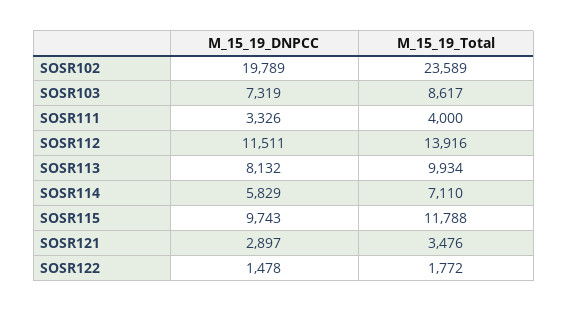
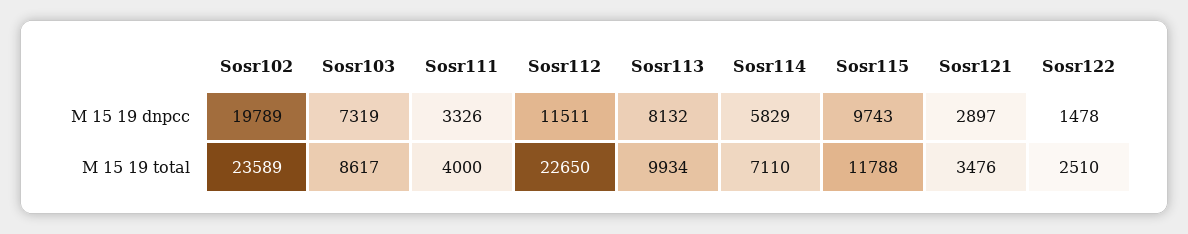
  {
    "M_15_19_DNPCC": {
      "SOSR102": 19789,
      "SOSR103": 7319,
      "SOSR111": 3326,
      "SOSR112": 11511,
      "SOSR113": 8132,
      "SOSR114": 5829,
      "SOSR115": 9743,
      "SOSR121": 2897,
      "SOSR122": 1478
    },
    "M_15_19_Total": {
      "SOSR102": 23589,
      "SOSR103": 8617,
      "SOSR111": 4000,
-     "SOSR112": 13916,
+     "SOSR112": 22650,
      "SOSR113": 9934,
      "SOSR114": 7110,
      "SOSR115": 11788,
      "SOSR121": 3476,
-     "SOSR122": 1772
+     "SOSR122": 2510
    }
  }

